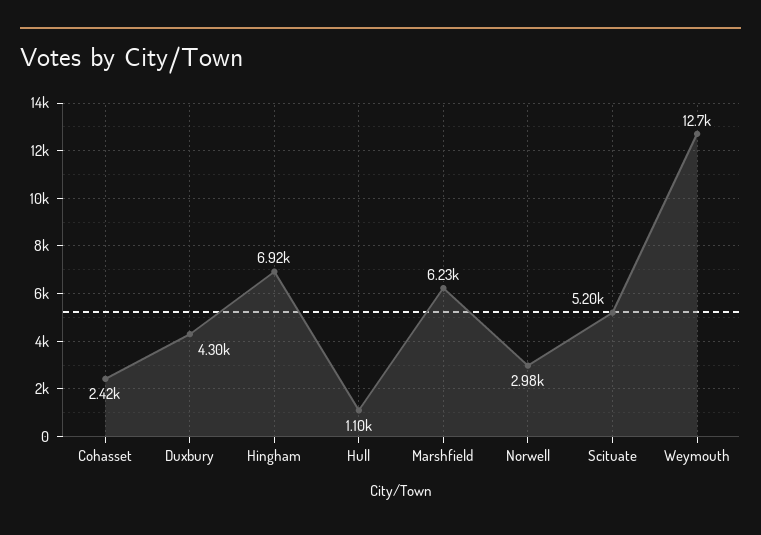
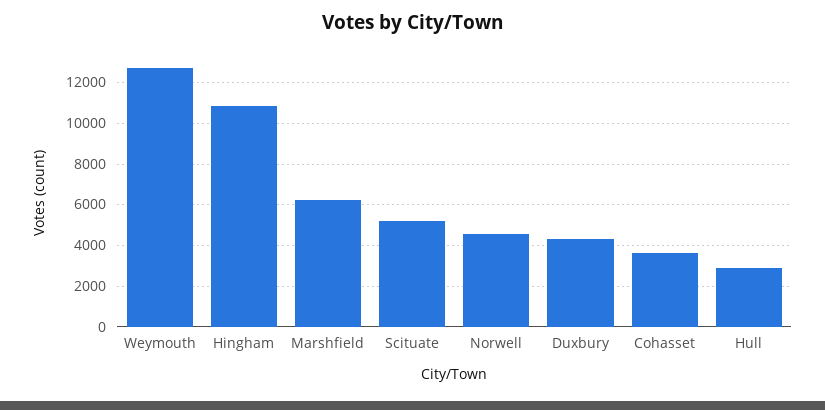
  {
-   "Cohasset": 2420,
+   "Cohasset": 3500,
    "Duxbury": 4300,
-   "Hingham": 6920,
+   "Hingham": 11000,
-   "Hull": 1100,
+   "Hull": 3000,
    "Marshfield": 6230,
-   "Norwell": 2980,
+   "Norwell": 4500,
    "Scituate": 5200,
    "Weymouth": 12700
  }

